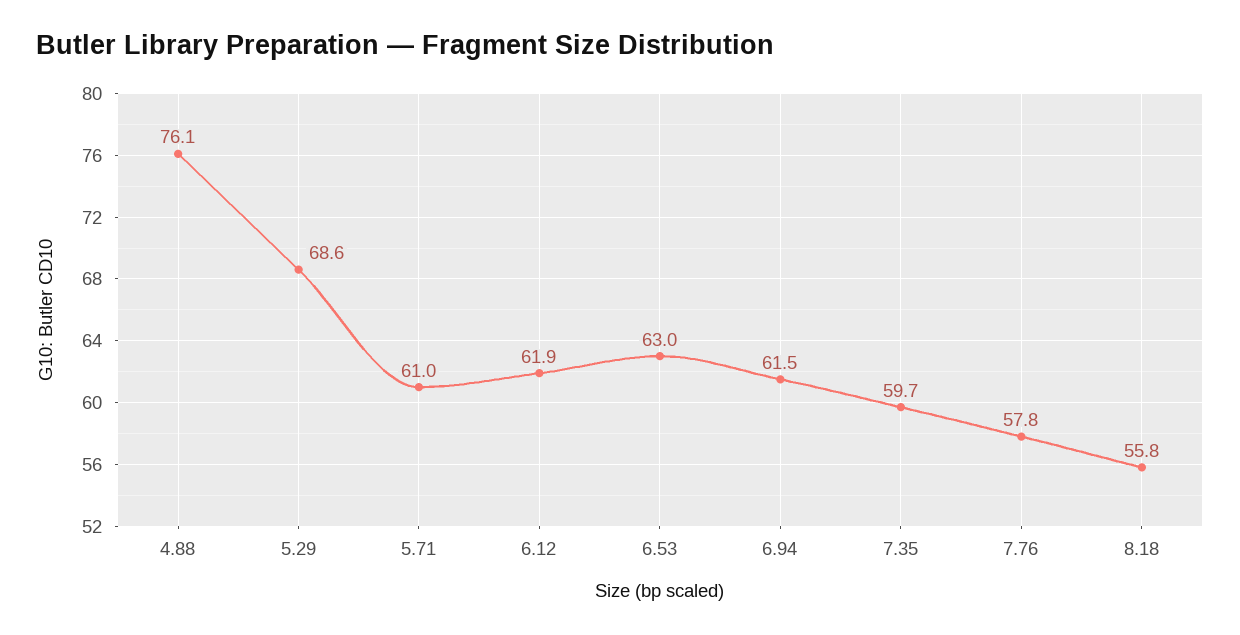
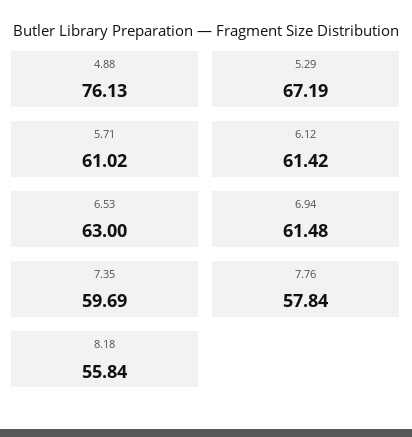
  {
    "4.88": 76.13,
-   "5.29": 68.6,
+   "5.29": 67.19,
    "5.71": 61.02,
-   "6.12": 61.9,
+   "6.12": 61.42,
    "6.53": 63,
    "6.94": 61.48,
    "7.35": 59.69,
    "7.76": 57.84,
    "8.18": 55.84
  }

